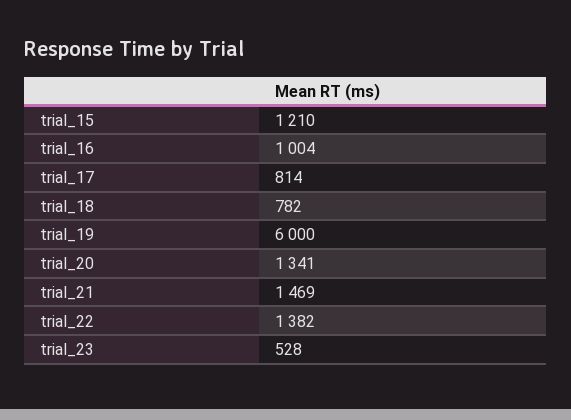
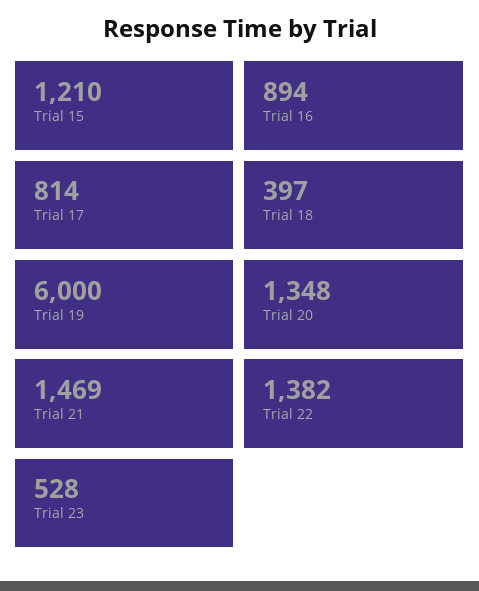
  {
    "trial_15": 1210,
-   "trial_16": 1004,
+   "trial_16": 894,
    "trial_17": 814,
-   "trial_18": 782,
+   "trial_18": 397,
    "trial_19": 6000,
-   "trial_20": 1341,
+   "trial_20": 1348,
    "trial_21": 1469,
    "trial_22": 1382,
    "trial_23": 528
  }

